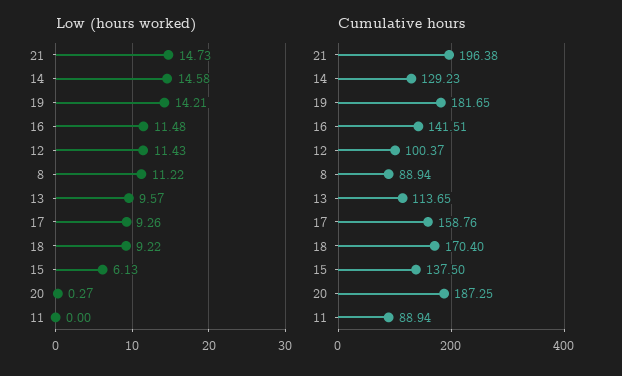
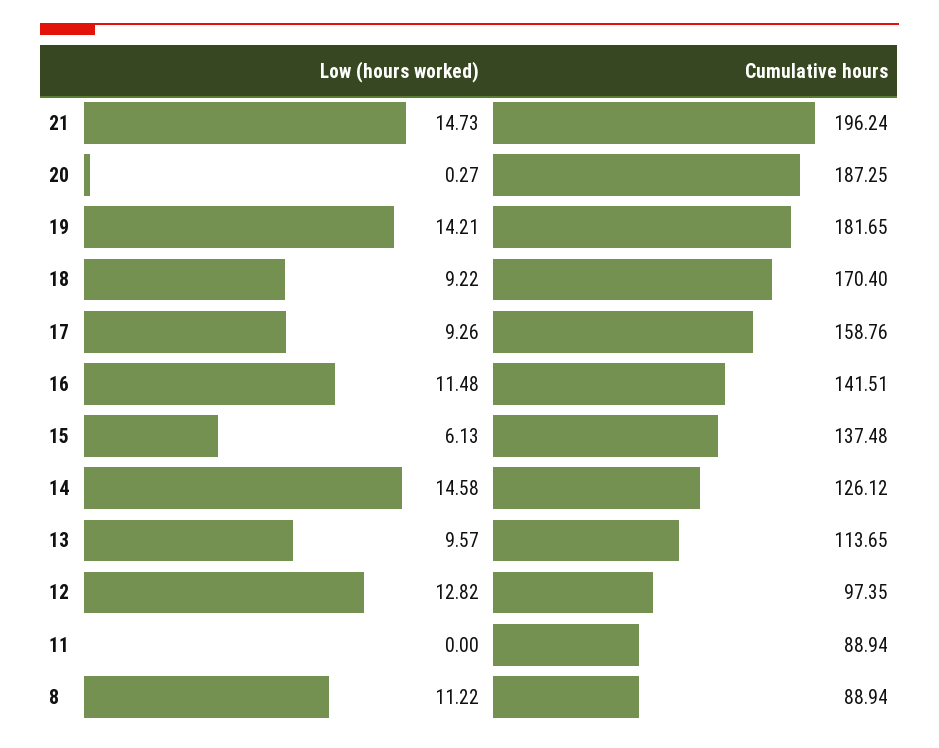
  {
    "Low (hours worked)": {
      "21": 14.73,
      "14": 14.58,
      "19": 14.21,
      "16": 11.48,
-     "12": 11.43,
+     "12": 12.82,
      "8": 11.22,
      "13": 9.57,
      "17": 9.26,
      "18": 9.22,
      "15": 6.13,
      "20": 0.27,
      "11": 0
    },
    "Cumulative hours": {
-     "21": 196.38,
+     "21": 196.24,
-     "14": 129.23,
+     "14": 126.12,
      "19": 181.65,
      "16": 141.51,
-     "12": 100.37,
+     "12": 97.35,
      "8": 88.94,
      "13": 113.65,
      "17": 158.76,
      "18": 170.4,
-     "15": 137.5,
+     "15": 137.48,
      "20": 187.25,
      "11": 88.94
    }
  }

